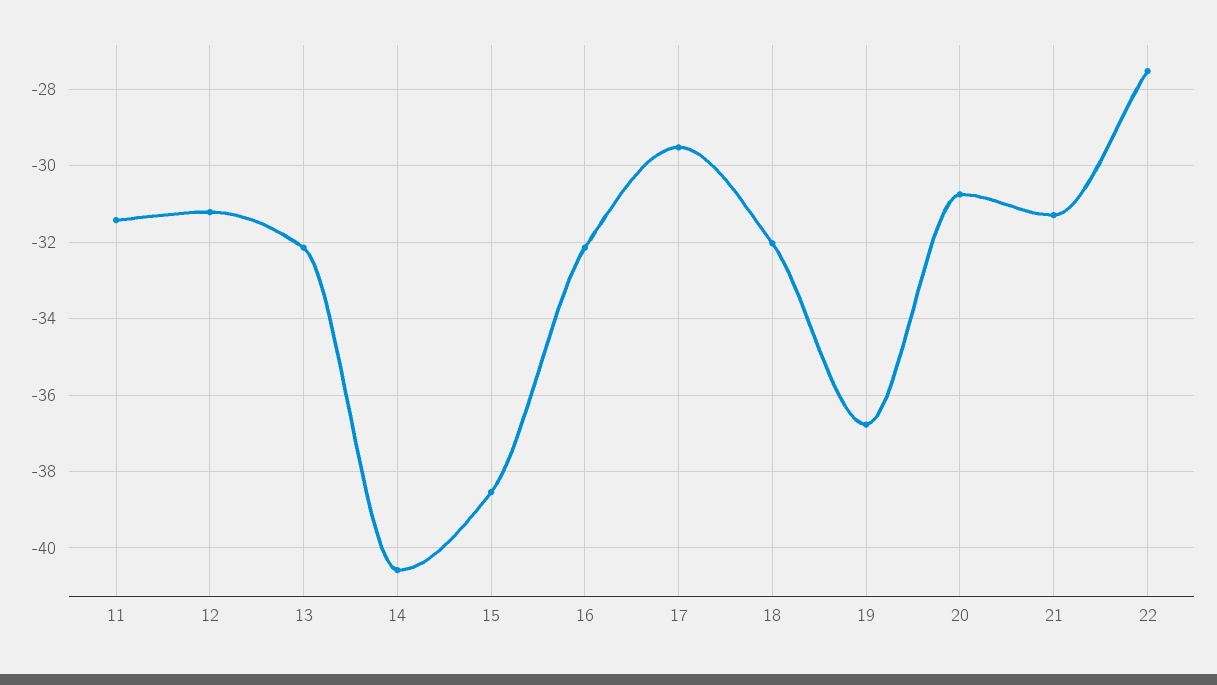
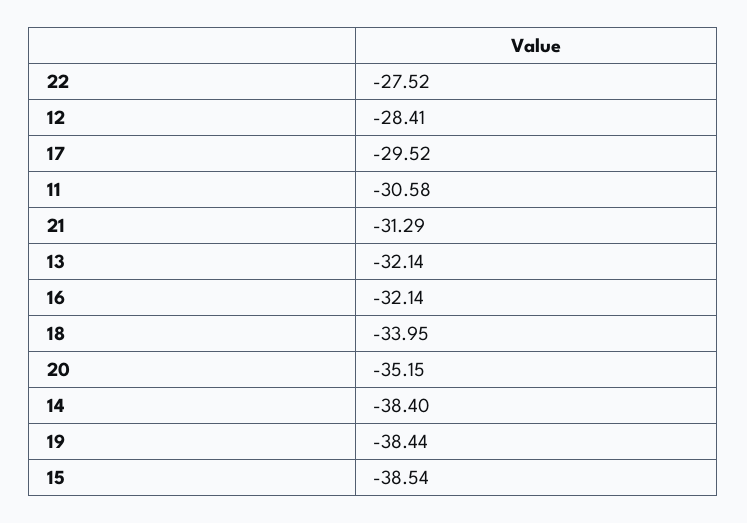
  {
-   "11": -31.4,
+   "11": -30.58,
-   "12": -31.2,
+   "12": -28.41,
    "13": -32.14,
-   "14": -40.6,
+   "14": -38.4,
    "15": -38.54,
    "16": -32.14,
    "17": -29.52,
-   "18": -32,
+   "18": -33.95,
-   "19": -36.8,
+   "19": -38.44,
-   "20": -30.8,
+   "20": -35.15,
    "21": -31.29,
    "22": -27.52
  }

